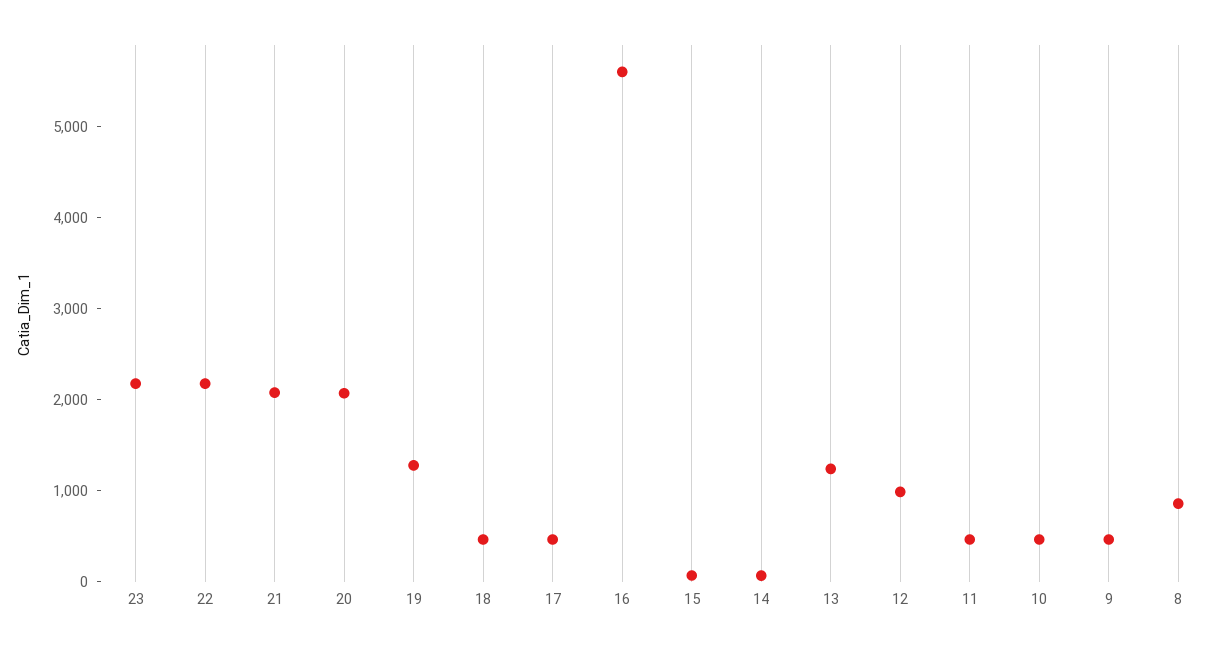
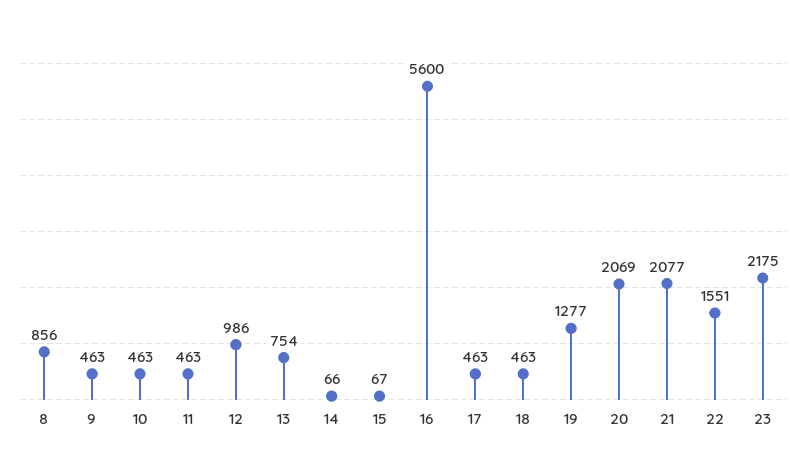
  {
    "23": 2175,
-   "22": 2200,
+   "22": 1551,
    "21": 2077,
    "20": 2069,
    "19": 1277,
    "18": 463,
    "17": 463,
    "16": 5600,
    "15": 67,
    "14": 66,
-   "13": 1200,
+   "13": 754,
    "12": 986,
    "11": 463,
    "10": 463,
    "9": 463,
    "8": 856
  }

